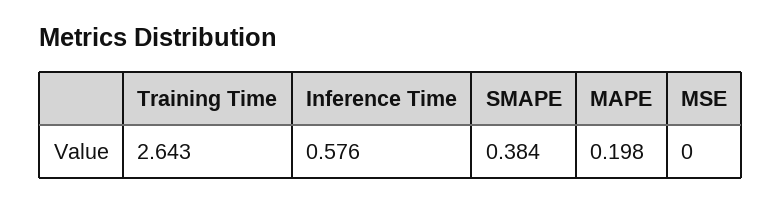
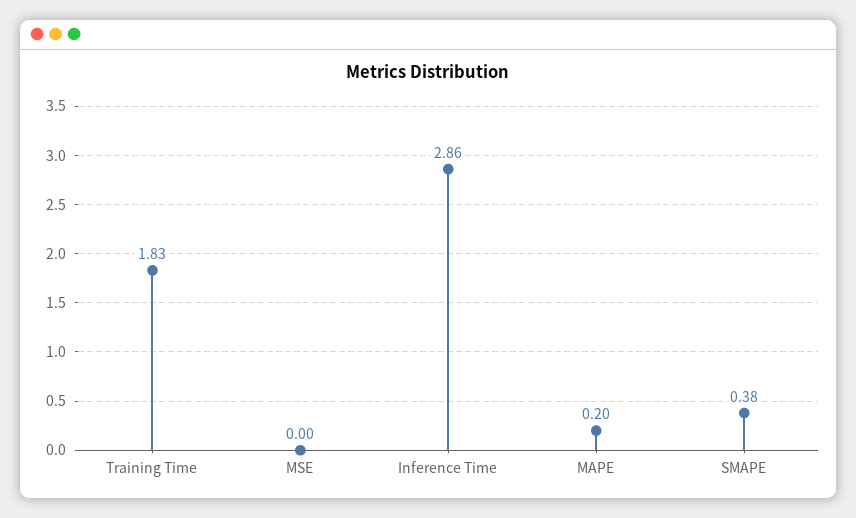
  {
-   "Training Time": 2.643,
+   "Training Time": 1.83,
-   "Inference Time": 0.576,
+   "Inference Time": 2.86,
    "SMAPE": 0.384,
    "MAPE": 0.198,
    "MSE": 0
  }

